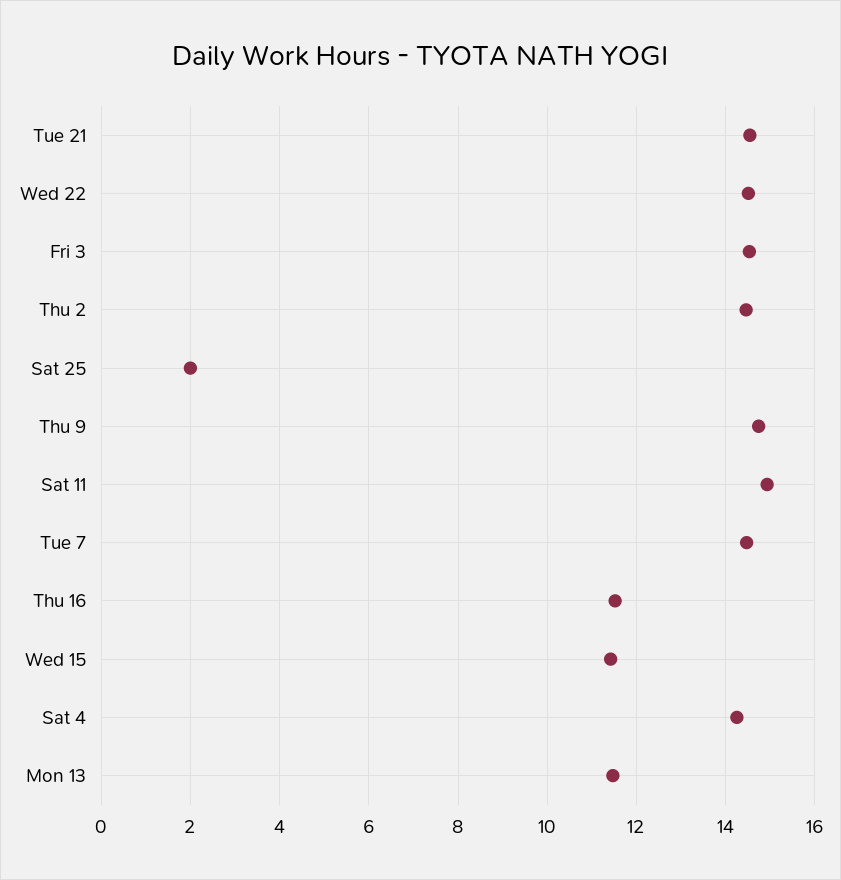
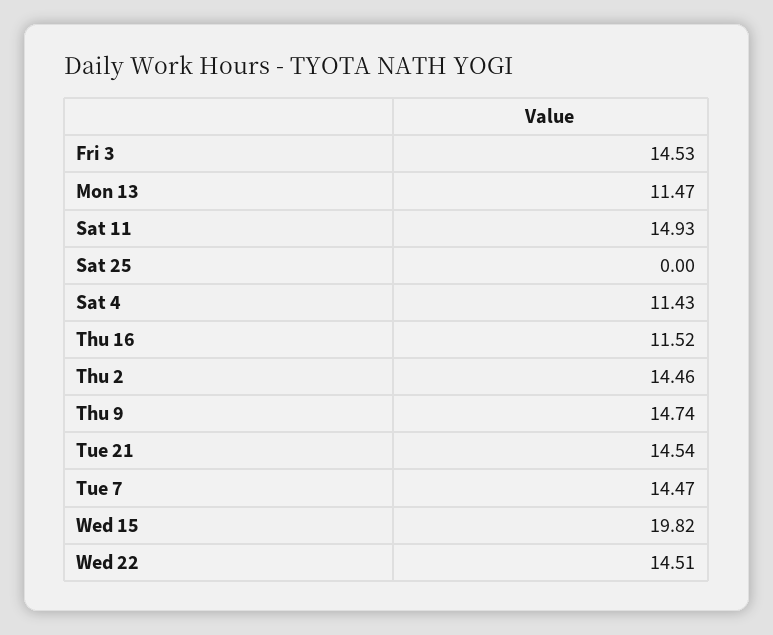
  {
    "Tue 21": 14.54,
    "Wed 22": 14.51,
    "Fri 3": 14.53,
    "Thu 2": 14.46,
-   "Sat 25": 2,
+   "Sat 25": 0,
    "Thu 9": 14.74,
    "Sat 11": 14.93,
    "Tue 7": 14.47,
    "Thu 16": 11.52,
-   "Wed 15": 11.4,
+   "Wed 15": 19.82,
-   "Sat 4": 14.2,
+   "Sat 4": 11.43,
    "Mon 13": 11.47
  }

